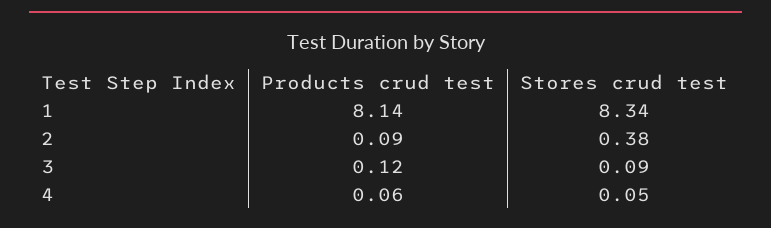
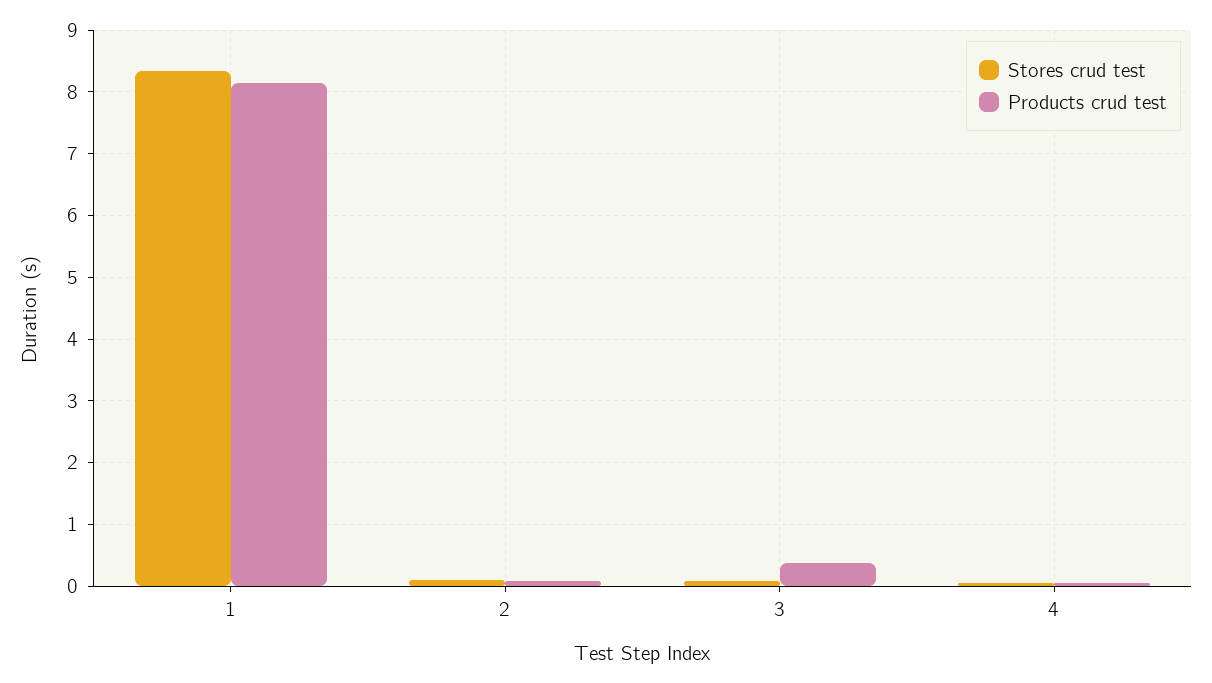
  {
    "Products crud test": {
      "1": 8.14,
      "2": 0.09,
-     "3": 0.12,
+     "3": 0.4,
      "4": 0.06
    },
    "Stores crud test": {
      "1": 8.34,
-     "2": 0.38,
+     "2": 0.1,
      "3": 0.09,
      "4": 0.05
    }
  }

